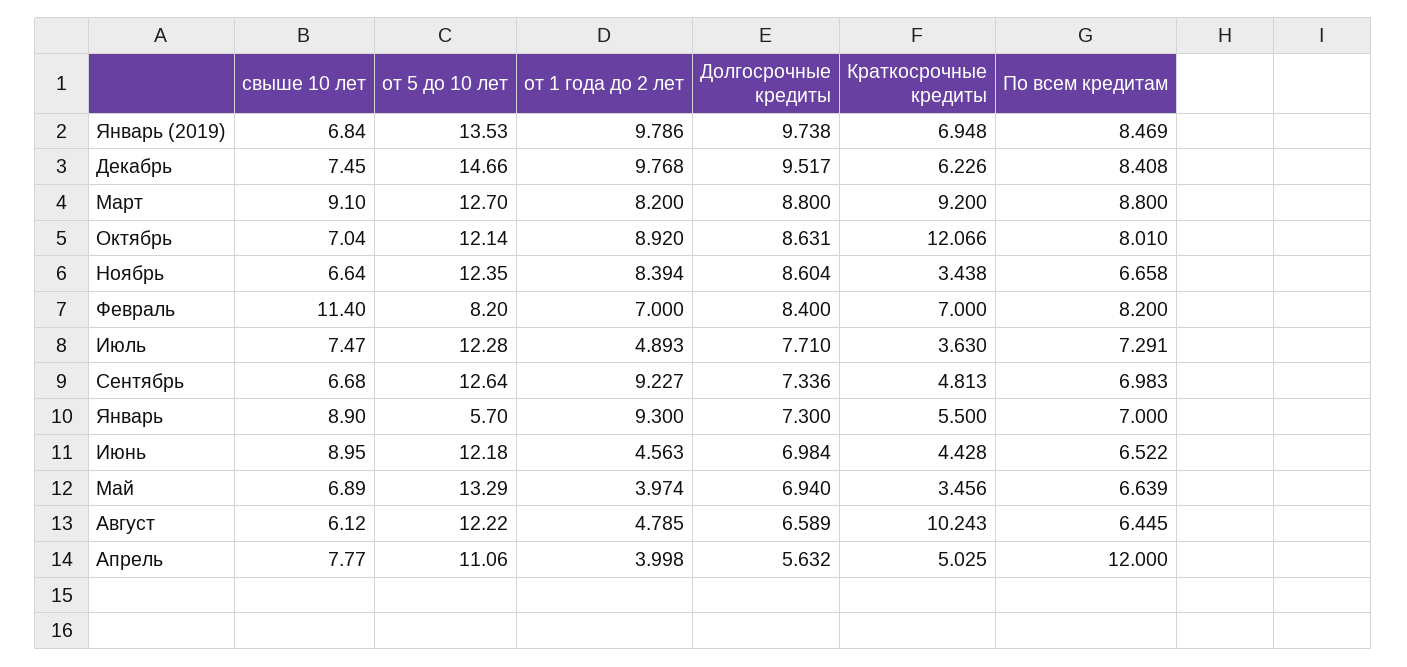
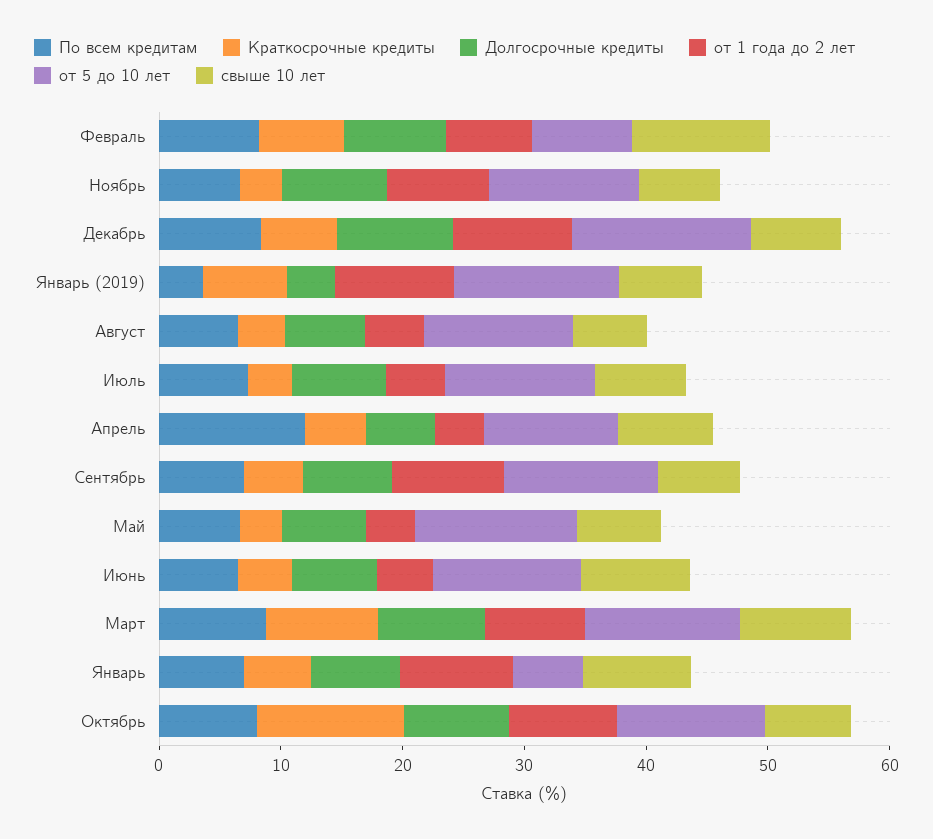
  {
    "свыше 10 лет": {
      "Январь (2019)": 6.84,
      "Декабрь": 7.45,
      "Март": 9.1,
      "Октябрь": 7.04,
      "Ноябрь": 6.64,
      "Февраль": 11.4,
      "Июль": 7.47,
      "Сентябрь": 6.68,
      "Январь": 8.9,
      "Июнь": 8.95,
      "Май": 6.89,
      "Август": 6.12,
      "Апрель": 7.77
    },
    "от 5 до 10 лет": {
      "Январь (2019)": 13.53,
      "Декабрь": 14.66,
      "Март": 12.7,
      "Октябрь": 12.14,
      "Ноябрь": 12.35,
      "Февраль": 8.2,
      "Июль": 12.28,
      "Сентябрь": 12.64,
      "Январь": 5.7,
      "Июнь": 12.18,
      "Май": 13.29,
      "Август": 12.22,
      "Апрель": 11.06
    },
    "от 1 года до 2 лет": {
      "Январь (2019)": 9.786,
      "Декабрь": 9.768,
      "Март": 8.2,
      "Октябрь": 8.92,
      "Ноябрь": 8.394,
      "Февраль": 7,
      "Июль": 4.893,
      "Сентябрь": 9.227,
      "Январь": 9.3,
      "Июнь": 4.563,
      "Май": 3.974,
      "Август": 4.785,
      "Апрель": 3.998
    },
    "Долгосрочные кредиты": {
-     "Январь (2019)": 9.738,
+     "Январь (2019)": 4,
      "Декабрь": 9.517,
      "Март": 8.8,
      "Октябрь": 8.631,
      "Ноябрь": 8.604,
      "Февраль": 8.4,
      "Июль": 7.71,
      "Сентябрь": 7.336,
      "Январь": 7.3,
      "Июнь": 6.984,
      "Май": 6.94,
      "Август": 6.589,
      "Апрель": 5.632
    },
    "Краткосрочные кредиты": {
      "Январь (2019)": 6.948,
      "Декабрь": 6.226,
      "Март": 9.2,
      "Октябрь": 12.066,
      "Ноябрь": 3.438,
      "Февраль": 7,
      "Июль": 3.63,
      "Сентябрь": 4.813,
      "Январь": 5.5,
      "Июнь": 4.428,
      "Май": 3.456,
-     "Август": 10.243,
+     "Август": 4,
      "Апрель": 5.025
    },
    "По всем кредитам": {
-     "Январь (2019)": 8.469,
+     "Январь (2019)": 4,
      "Декабрь": 8.408,
      "Март": 8.8,
      "Октябрь": 8.01,
      "Ноябрь": 6.658,
      "Февраль": 8.2,
      "Июль": 7.291,
      "Сентябрь": 6.983,
      "Январь": 7,
      "Июнь": 6.522,
      "Май": 6.639,
      "Август": 6.445,
      "Апрель": 12
    }
  }

